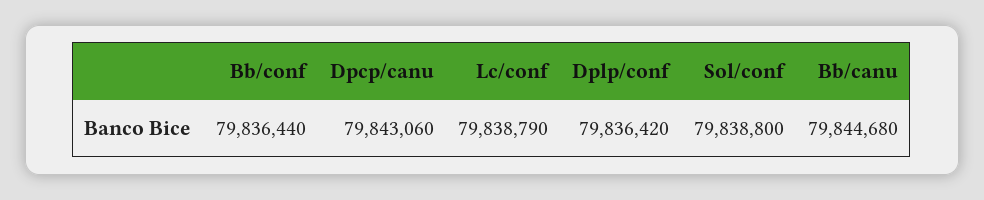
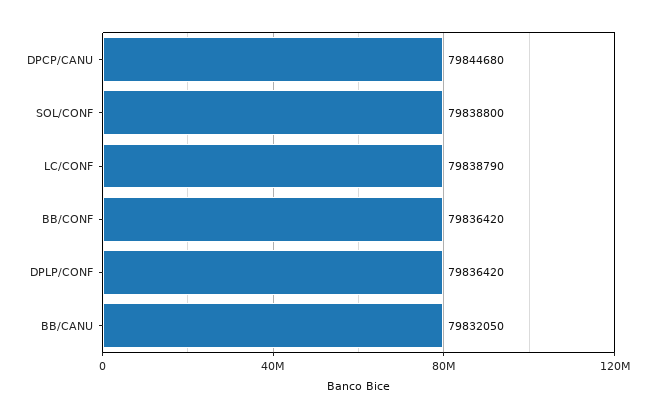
  {
-   "Bb/conf": 79836440,
+   "Bb/conf": 79836420,
-   "Dpcp/canu": 79843060,
+   "Dpcp/canu": 79844680,
    "Lc/conf": 79838790,
    "Dplp/conf": 79836420,
    "Sol/conf": 79838800,
-   "Bb/canu": 79844680
+   "Bb/canu": 79832050
  }

